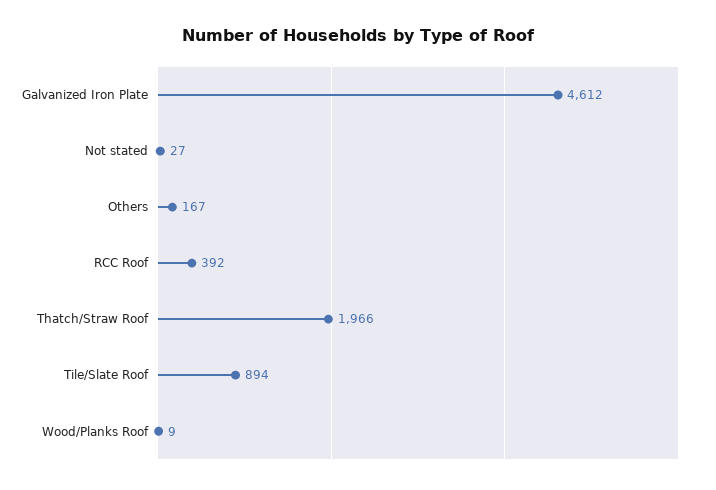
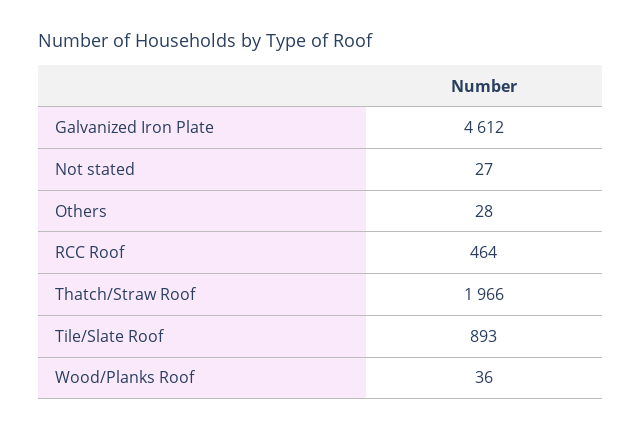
  {
    "Galvanized Iron Plate": 4612,
    "Not stated": 27,
-   "Others": 167,
+   "Others": 28,
-   "RCC Roof": 392,
+   "RCC Roof": 464,
    "Thatch/Straw Roof": 1966,
-   "Tile/Slate Roof": 894,
+   "Tile/Slate Roof": 893,
-   "Wood/Planks Roof": 9
+   "Wood/Planks Roof": 36
  }

